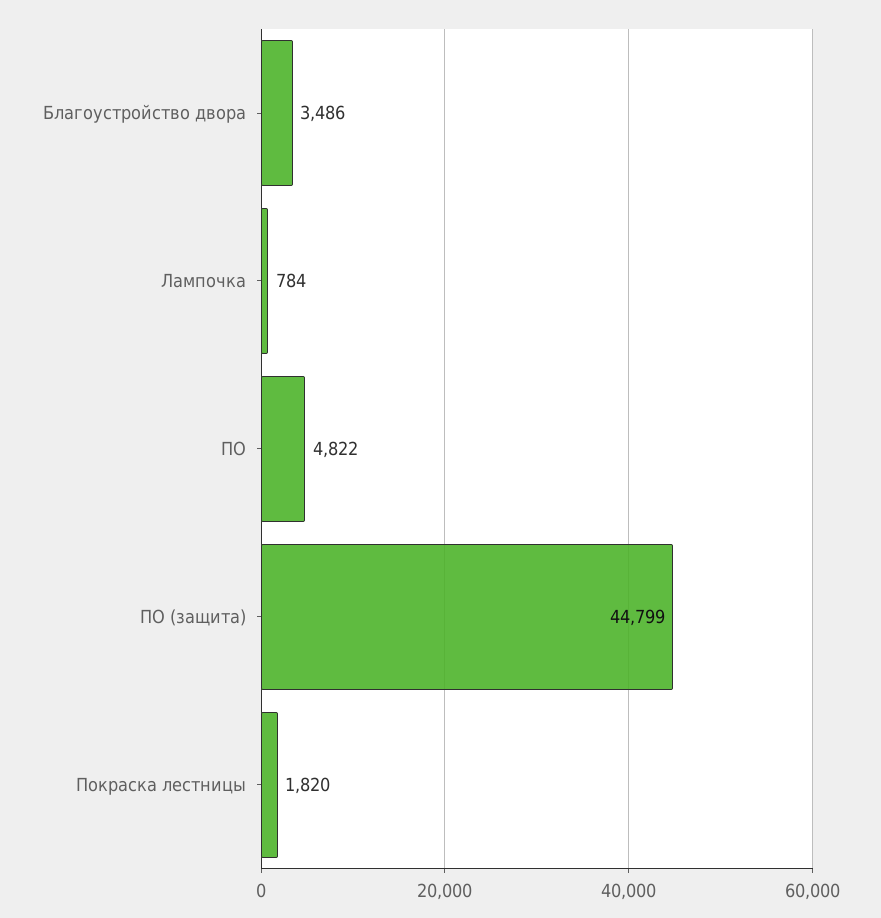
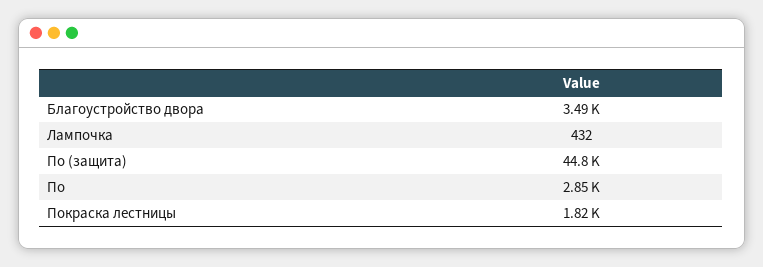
  {
    "Благоустройство двора": 3486,
-   "Лампочка": 784,
+   "Лампочка": 432,
-   "ПО": 4822,
+   "ПО": 2850,
    "ПО (защита)": 44799,
    "Покраска лестницы": 1820
  }

